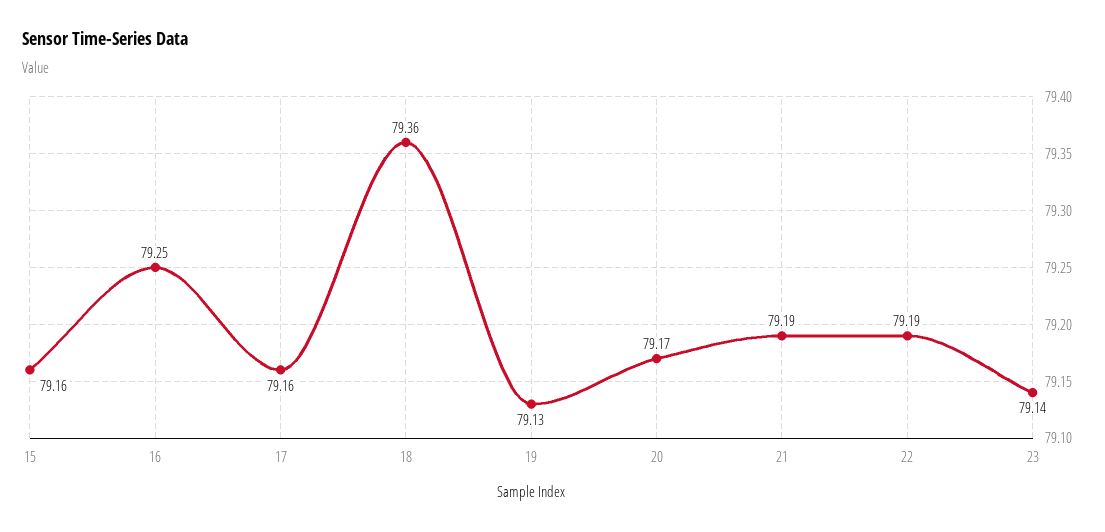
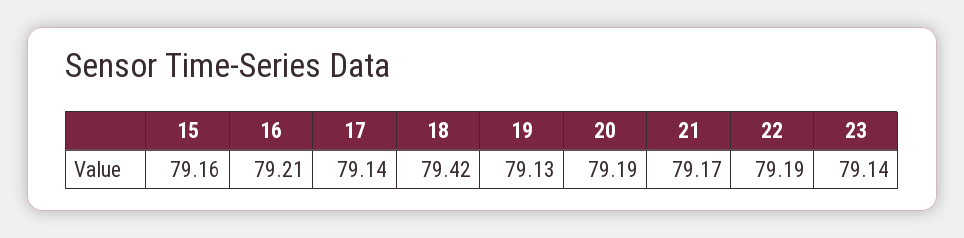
  {
    "15": 79.16,
-   "16": 79.25,
+   "16": 79.21,
-   "17": 79.16,
+   "17": 79.14,
-   "18": 79.36,
+   "18": 79.42,
    "19": 79.13,
-   "20": 79.17,
+   "20": 79.19,
-   "21": 79.19,
+   "21": 79.17,
    "22": 79.19,
    "23": 79.14
  }

